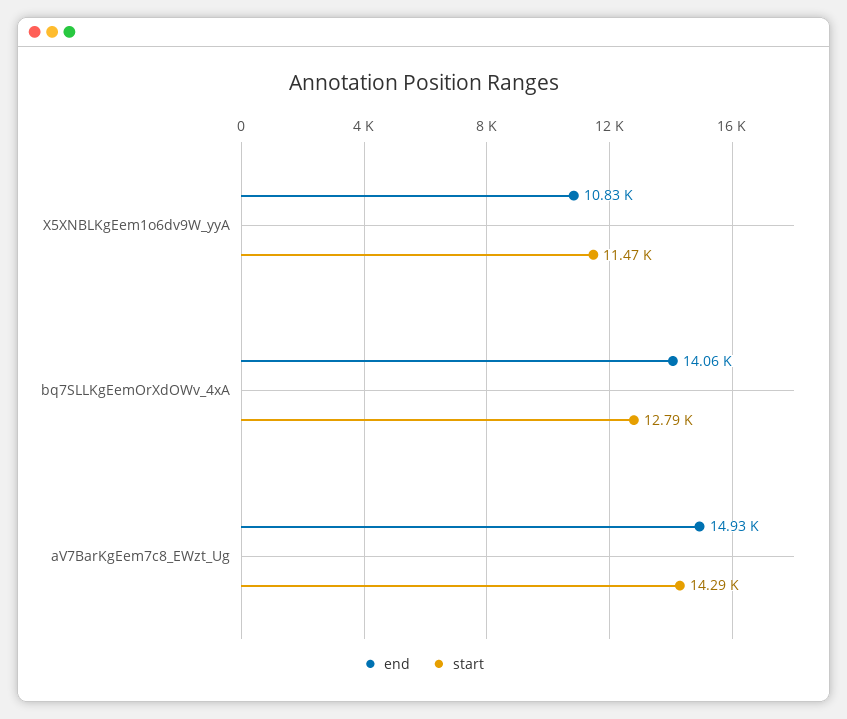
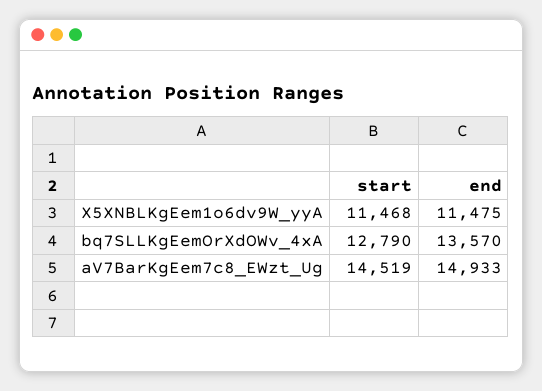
  {
    "end": {
-     "X5XNBLKgEem1o6dv9W_yyA": 10830,
+     "X5XNBLKgEem1o6dv9W_yyA": 11475,
-     "bq7SLLKgEemOrXdOWv_4xA": 14060,
+     "bq7SLLKgEemOrXdOWv_4xA": 13570,
      "aV7BarKgEem7c8_EWzt_Ug": 14933
    },
    "start": {
      "X5XNBLKgEem1o6dv9W_yyA": 11468,
      "bq7SLLKgEemOrXdOWv_4xA": 12790,
-     "aV7BarKgEem7c8_EWzt_Ug": 14290
+     "aV7BarKgEem7c8_EWzt_Ug": 14519
    }
  }

